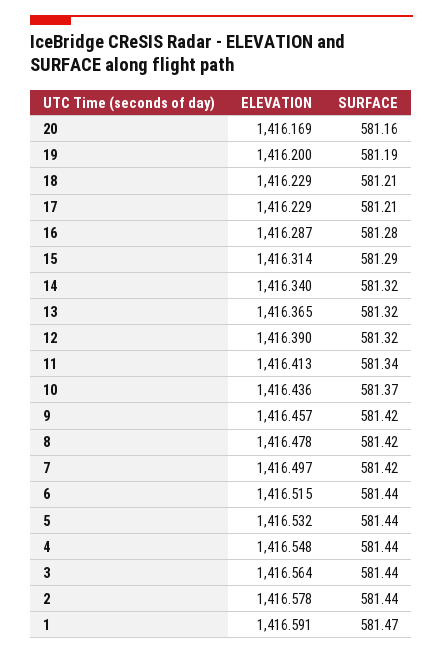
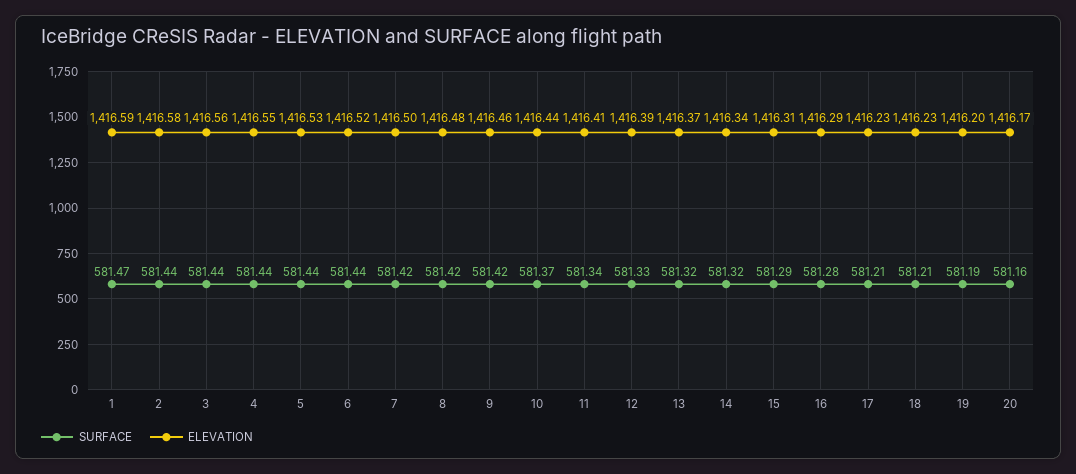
  {
    "ELEVATION": {
      "20": 1416.169,
      "19": 1416.2,
      "18": 1416.229,
      "17": 1416.229,
      "16": 1416.287,
      "15": 1416.314,
      "14": 1416.34,
      "13": 1416.365,
      "12": 1416.39,
      "11": 1416.413,
      "10": 1416.436,
      "9": 1416.457,
      "8": 1416.478,
      "7": 1416.497,
      "6": 1416.515,
      "5": 1416.532,
      "4": 1416.548,
      "3": 1416.564,
      "2": 1416.578,
      "1": 1416.591
    },
    "SURFACE": {
      "20": 581.16,
      "19": 581.19,
      "18": 581.21,
      "17": 581.21,
      "16": 581.28,
      "15": 581.29,
      "14": 581.32,
      "13": 581.32,
-     "12": 581.32,
+     "12": 581.33,
      "11": 581.34,
      "10": 581.37,
      "9": 581.42,
      "8": 581.42,
      "7": 581.42,
      "6": 581.44,
      "5": 581.44,
      "4": 581.44,
      "3": 581.44,
      "2": 581.44,
      "1": 581.47
    }
  }

